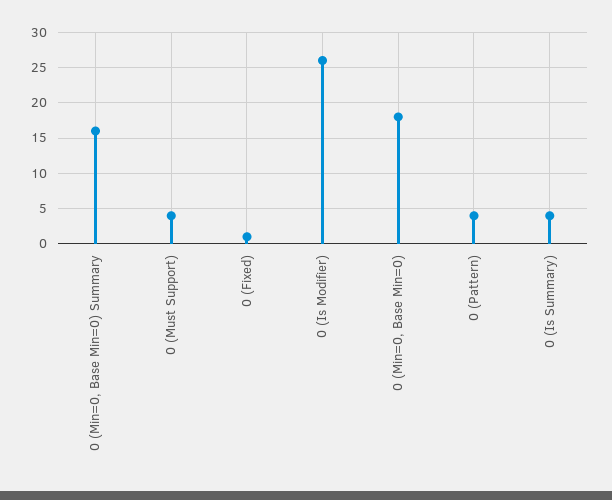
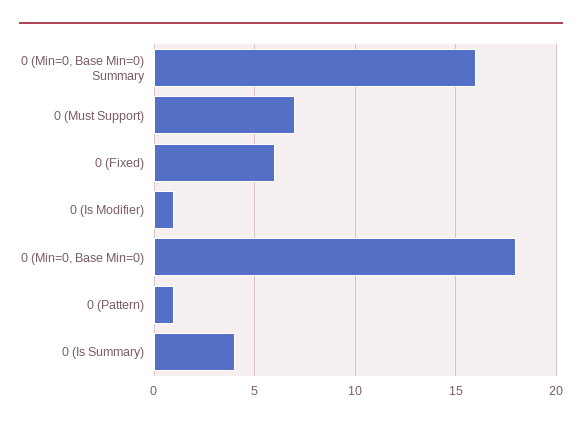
  {
    "0 (Min=0, Base Min=0) Summary": 16,
-   "0 (Must Support)": 4,
+   "0 (Must Support)": 7,
-   "0 (Fixed)": 1,
+   "0 (Fixed)": 6,
-   "0 (Is Modifier)": 26,
+   "0 (Is Modifier)": 1,
    "0 (Min=0, Base Min=0)": 18,
-   "0 (Pattern)": 4,
+   "0 (Pattern)": 1,
    "0 (Is Summary)": 4
  }

